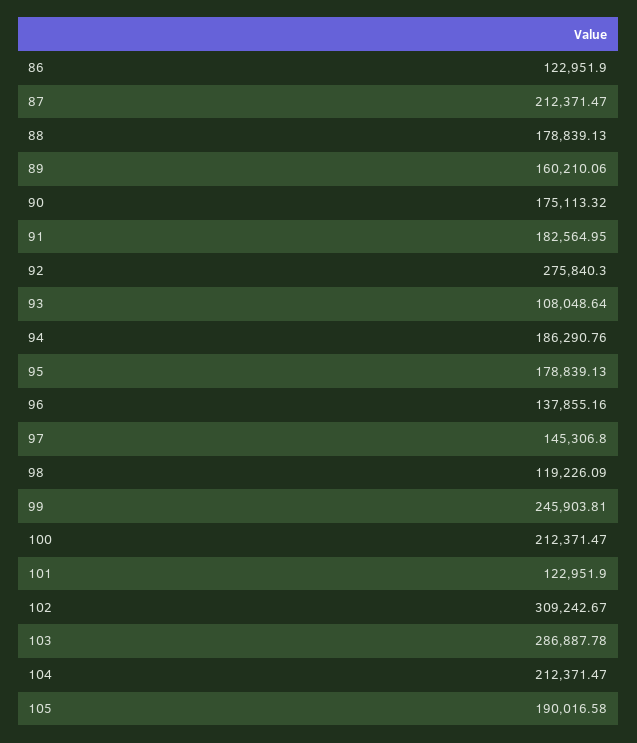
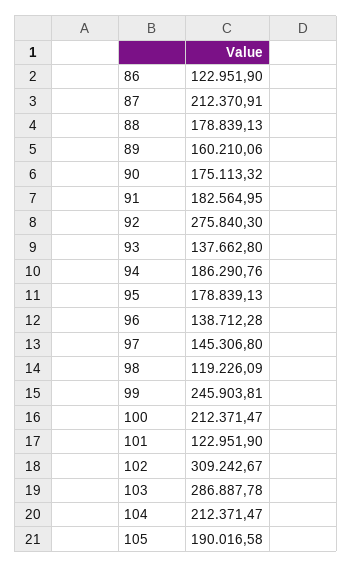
  {
    "86": 122951.9,
-   "87": 212371.47,
+   "87": 212370.91,
    "88": 178839.13,
    "89": 160210.06,
    "90": 175113.32,
    "91": 182564.95,
    "92": 275840.3,
-   "93": 108048.64,
+   "93": 137662.8,
    "94": 186290.76,
    "95": 178839.13,
-   "96": 137855.16,
+   "96": 138712.28,
    "97": 145306.8,
    "98": 119226.09,
    "99": 245903.81,
    "100": 212371.47,
    "101": 122951.9,
    "102": 309242.67,
    "103": 286887.78,
    "104": 212371.47,
    "105": 190016.58
  }

